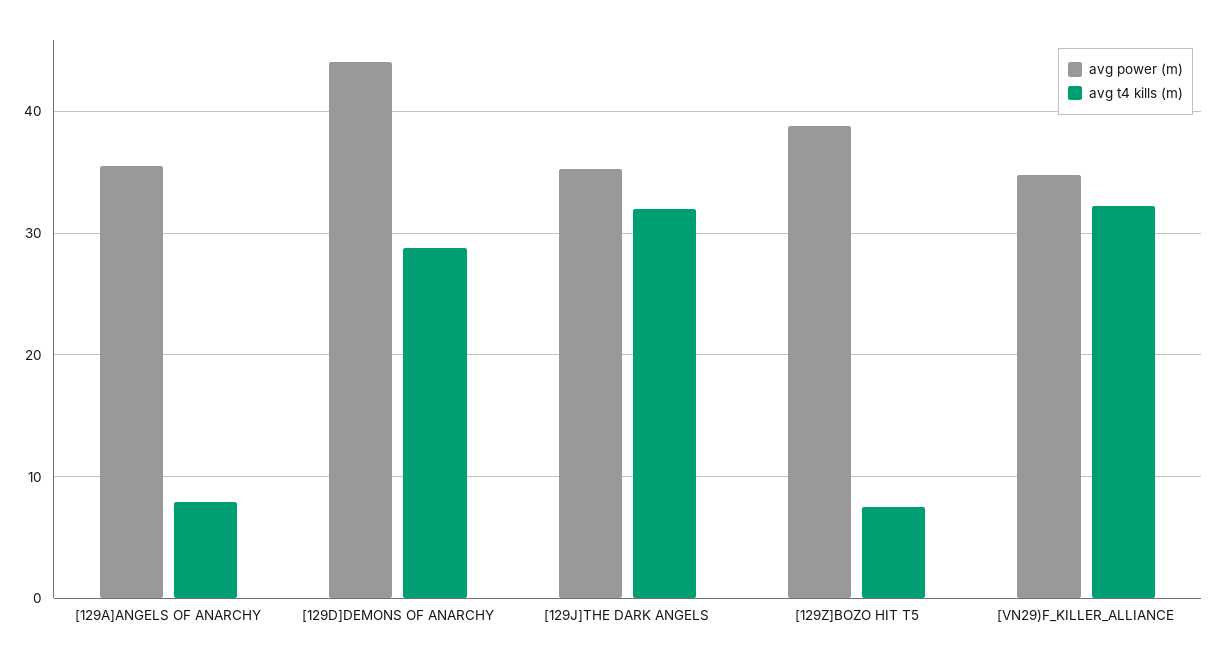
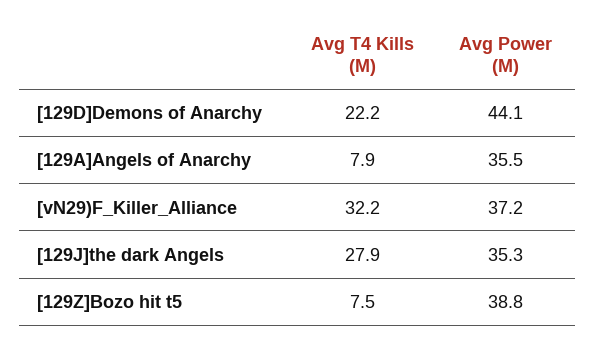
  {
    "avg power (m)": {
      "[129A]ANGELS OF ANARCHY": 35.5,
      "[129D]DEMONS OF ANARCHY": 44.1,
      "[129J]THE DARK ANGELS": 35.3,
      "[129Z]BOZO HIT T5": 38.8,
-     "[VN29)F_KILLER_ALLIANCE": 35
+     "[VN29)F_KILLER_ALLIANCE": 37.2
    },
    "avg t4 kills (m)": {
      "[129A]ANGELS OF ANARCHY": 7.9,
-     "[129D]DEMONS OF ANARCHY": 29,
+     "[129D]DEMONS OF ANARCHY": 22.2,
-     "[129J]THE DARK ANGELS": 32,
+     "[129J]THE DARK ANGELS": 27.9,
      "[129Z]BOZO HIT T5": 7.5,
      "[VN29)F_KILLER_ALLIANCE": 32.2
    }
  }

